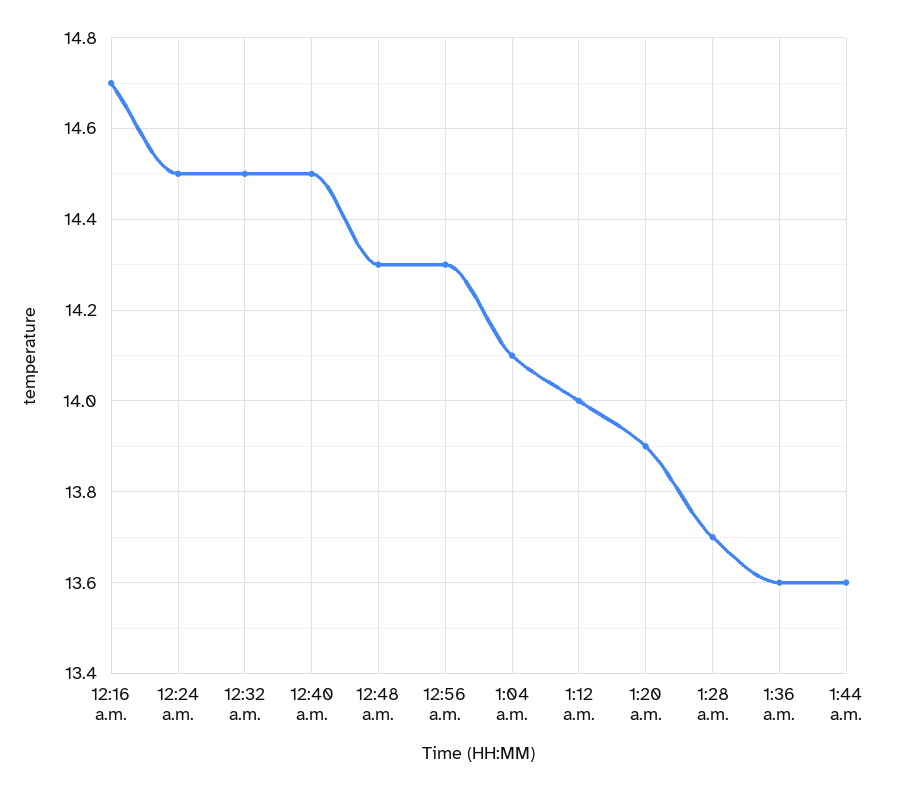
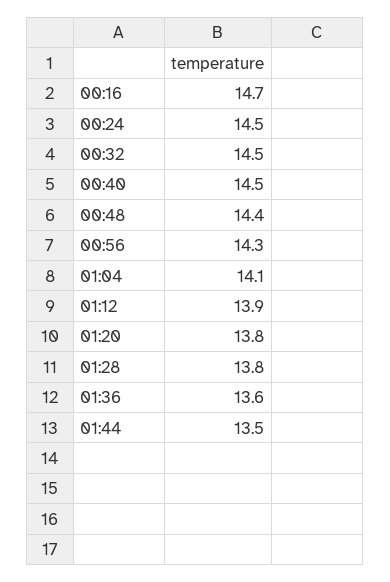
  {
    "12:16 a.m.": 14.7,
    "12:24 a.m.": 14.5,
    "12:32 a.m.": 14.5,
    "12:40 a.m.": 14.5,
-   "12:48 a.m.": 14.3,
+   "12:48 a.m.": 14.4,
    "12:56 a.m.": 14.3,
    "1:04 a.m.": 14.1,
-   "1:12 a.m.": 14,
+   "1:12 a.m.": 13.9,
-   "1:20 a.m.": 13.9,
+   "1:20 a.m.": 13.8,
-   "1:28 a.m.": 13.7,
+   "1:28 a.m.": 13.8,
    "1:36 a.m.": 13.6,
-   "1:44 a.m.": 13.6
+   "1:44 a.m.": 13.5
  }

